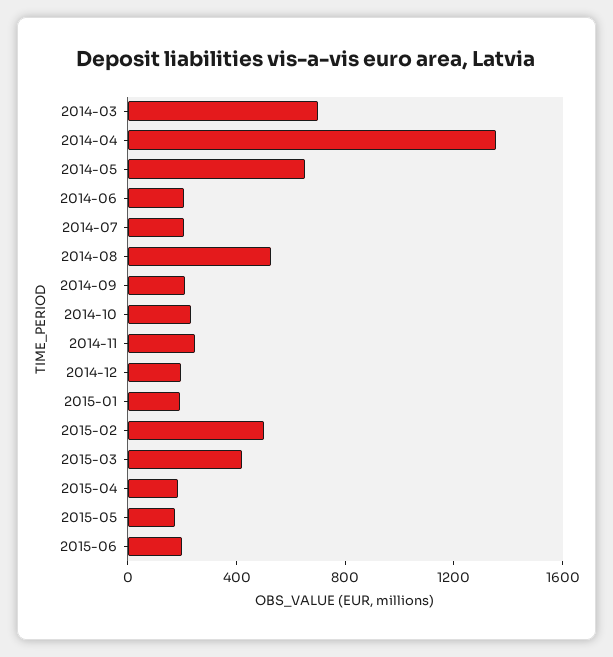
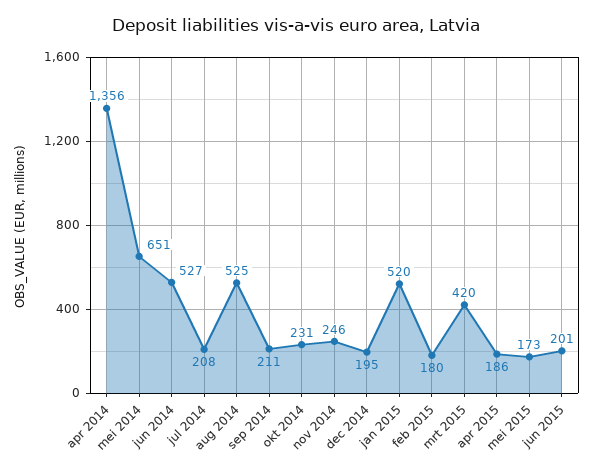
  {
-   "2014-03": 700,
    "2014-04": 1356,
    "2014-05": 651,
-   "2014-06": 200,
+   "2014-06": 527,
    "2014-07": 208,
    "2014-08": 525,
    "2014-09": 211,
    "2014-10": 231,
    "2014-11": 246,
    "2014-12": 195,
-   "2015-01": 200,
+   "2015-01": 520,
-   "2015-02": 500,
+   "2015-02": 180,
    "2015-03": 420,
    "2015-04": 186,
    "2015-05": 173,
    "2015-06": 201
  }

